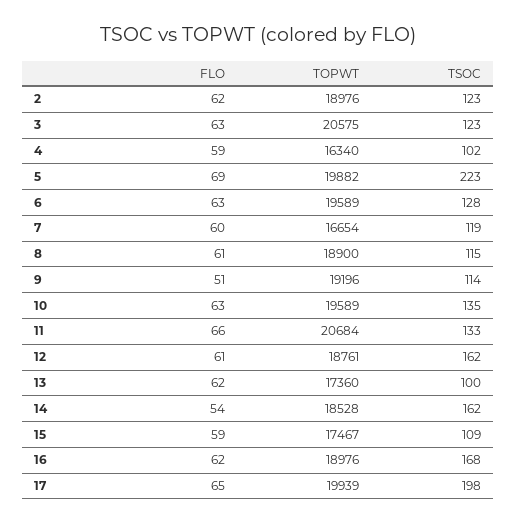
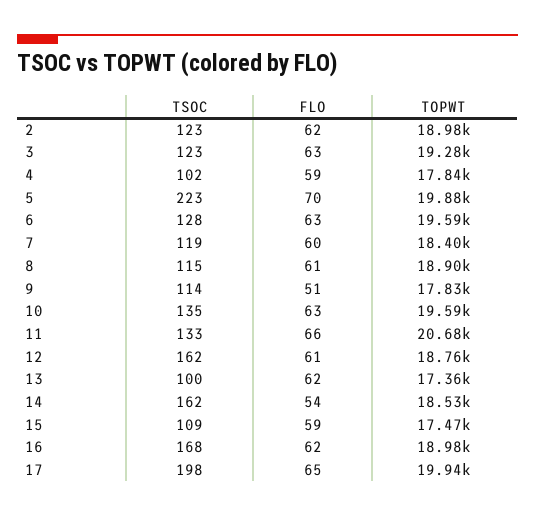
  {
    "FLO": {
      "2": 62,
      "3": 63,
      "4": 59,
-     "5": 69,
+     "5": 70,
      "6": 63,
      "7": 60,
      "8": 61,
      "9": 51,
      "10": 63,
      "11": 66,
      "12": 61,
      "13": 62,
      "14": 54,
      "15": 59,
      "16": 62,
      "17": 65
    },
    "TOPWT": {
      "2": 18976,
-     "3": 20575,
+     "3": 19280,
-     "4": 16340,
+     "4": 17840,
      "5": 19882,
      "6": 19589,
-     "7": 16654,
+     "7": 18400,
      "8": 18900,
-     "9": 19196,
+     "9": 17830,
      "10": 19589,
      "11": 20684,
      "12": 18761,
      "13": 17360,
      "14": 18528,
      "15": 17467,
      "16": 18976,
      "17": 19939
    },
    "TSOC": {
      "2": 123,
      "3": 123,
      "4": 102,
      "5": 223,
      "6": 128,
      "7": 119,
      "8": 115,
      "9": 114,
      "10": 135,
      "11": 133,
      "12": 162,
      "13": 100,
      "14": 162,
      "15": 109,
      "16": 168,
      "17": 198
    }
  }

